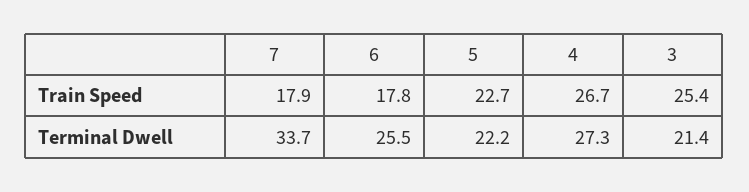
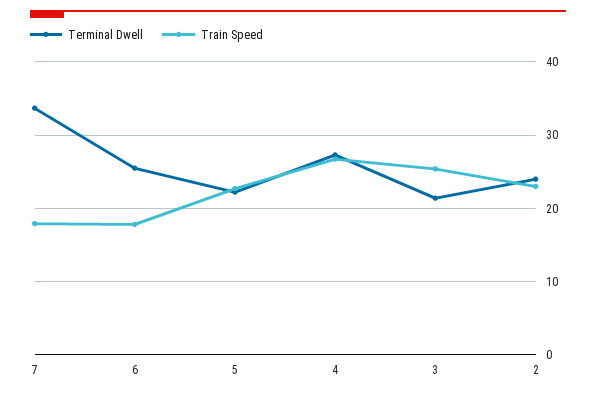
  {
    "Train Speed": {
      "7": 17.9,
      "6": 17.8,
      "5": 22.7,
      "4": 26.7,
-     "3": 25.4
+     "3": 25.4,
+     "2": 23
    },
    "Terminal Dwell": {
      "7": 33.7,
      "6": 25.5,
      "5": 22.2,
      "4": 27.3,
-     "3": 21.4
+     "3": 21.4,
+     "2": 24
    }
  }

